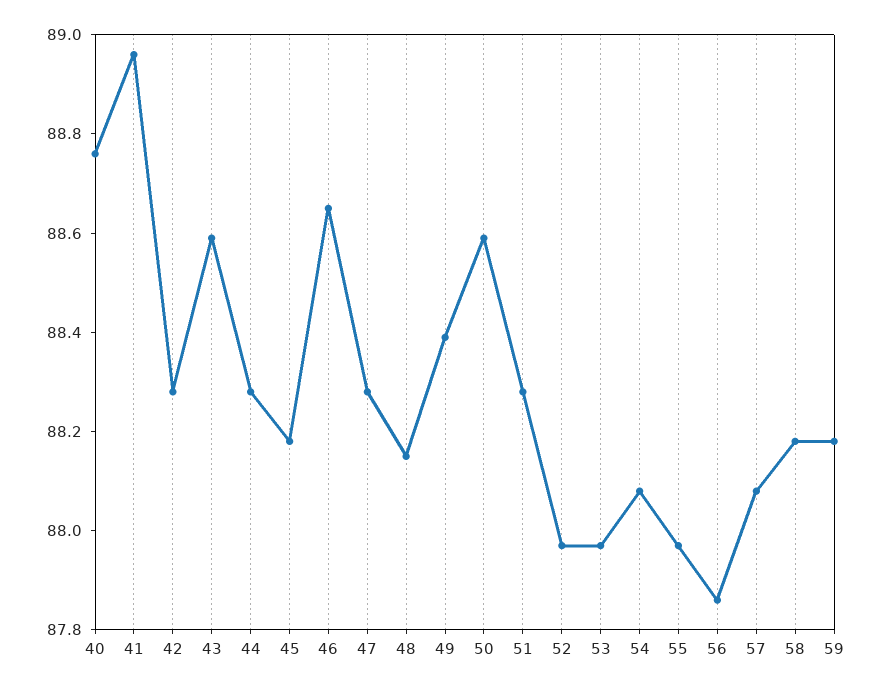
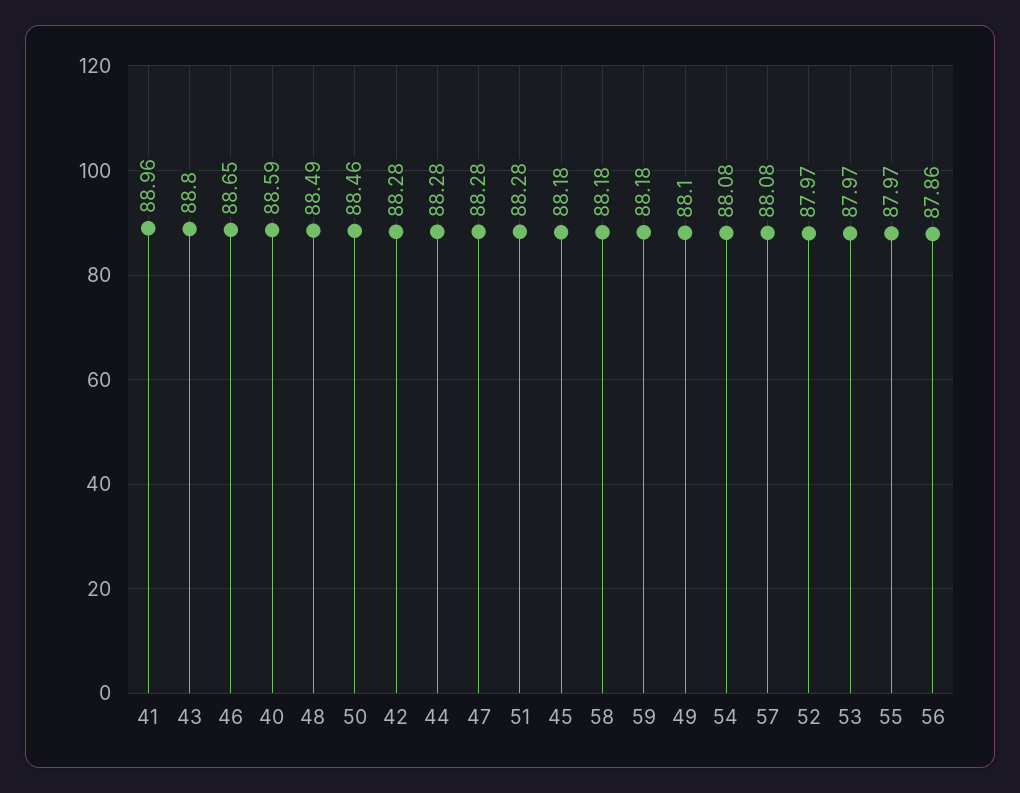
  {
-   "40": 88.75,
+   "40": 88.59,
    "41": 88.96,
    "42": 88.28,
-   "43": 88.6,
+   "43": 88.8,
    "44": 88.28,
    "45": 88.18,
    "46": 88.65,
    "47": 88.28,
-   "48": 88.15,
+   "48": 88.49,
-   "49": 88.4,
+   "49": 88.1,
-   "50": 88.6,
+   "50": 88.46,
    "51": 88.28,
    "52": 87.97,
    "53": 87.97,
    "54": 88.08,
    "55": 87.97,
    "56": 87.86,
    "57": 88.08,
    "58": 88.18,
    "59": 88.18
  }

